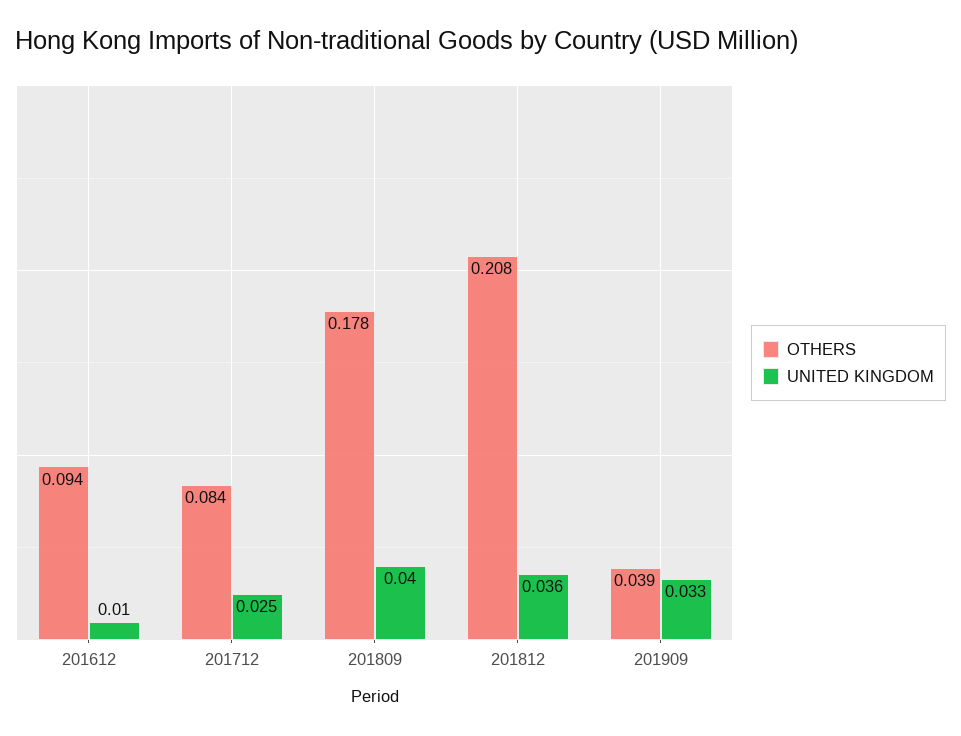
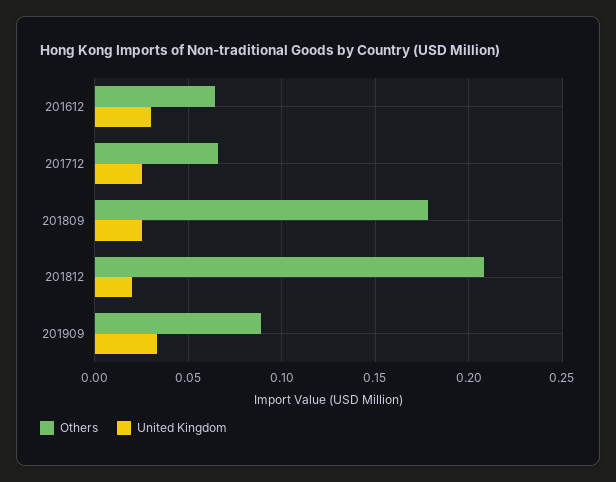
  {
    "OTHERS": {
-     "201612": 0.094,
+     "201612": 0.065,
-     "201712": 0.084,
+     "201712": 0.065,
      "201809": 0.178,
      "201812": 0.208,
-     "201909": 0.039
+     "201909": 0.09
    },
    "UNITED KINGDOM": {
-     "201612": 0.01,
+     "201612": 0.03,
      "201712": 0.025,
-     "201809": 0.04,
+     "201809": 0.025,
-     "201812": 0.036,
+     "201812": 0.02,
      "201909": 0.033
    }
  }

